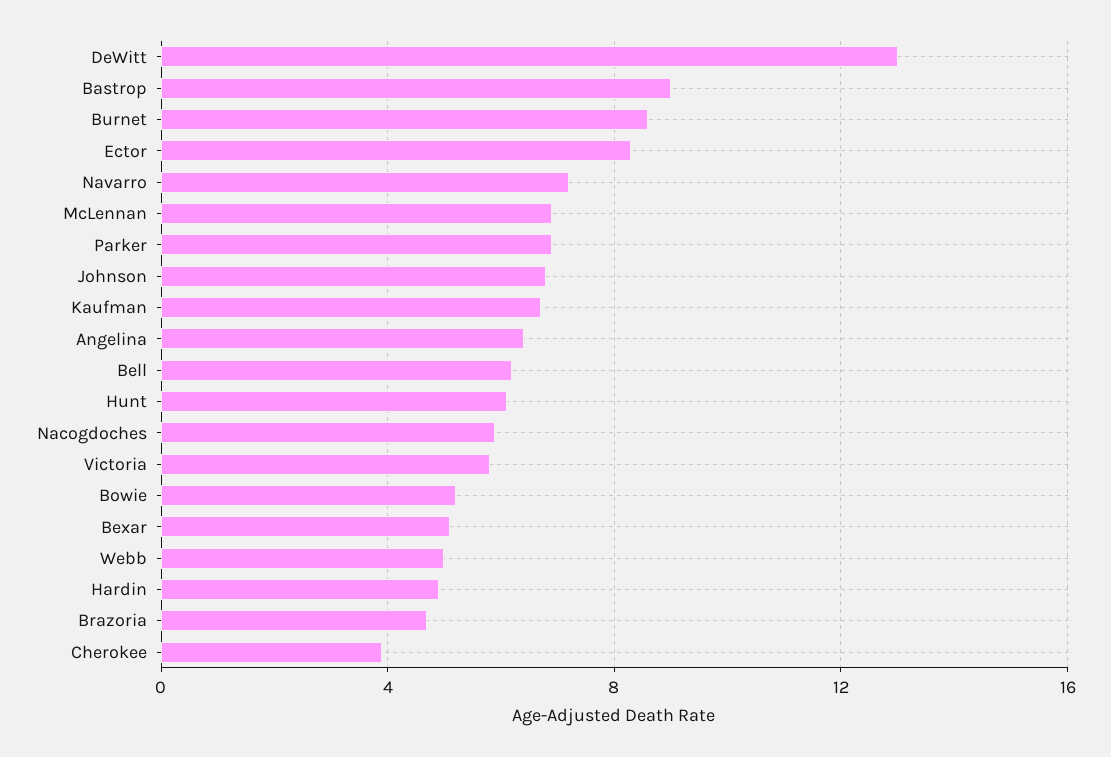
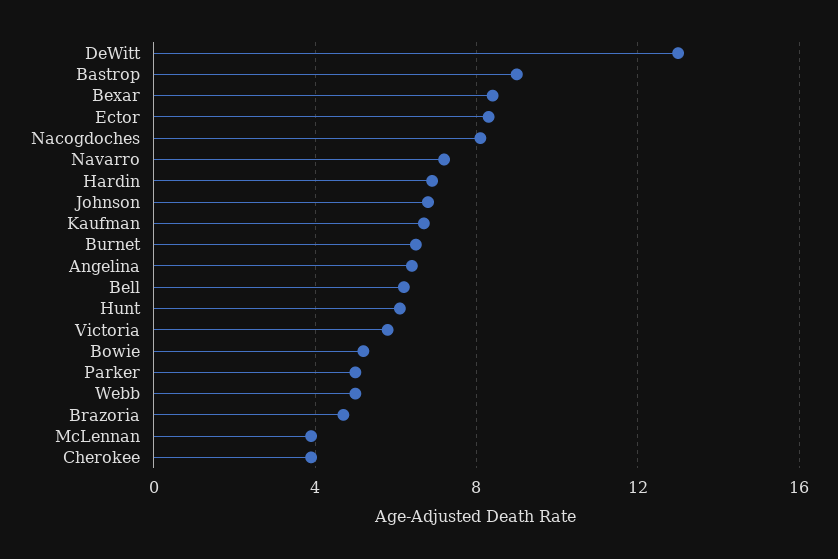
  {
    "DeWitt": 13,
    "Bastrop": 9,
-   "Burnet": 8.5,
+   "Burnet": 6.5,
    "Ector": 8.5,
    "Navarro": 7,
-   "McLennan": 7,
+   "McLennan": 4,
-   "Parker": 7,
+   "Parker": 5,
    "Johnson": 7,
    "Kaufman": 6.5,
    "Angelina": 6.5,
    "Bell": 6,
    "Hunt": 6,
-   "Nacogdoches": 6,
+   "Nacogdoches": 8,
    "Victoria": 6,
    "Bowie": 5,
-   "Bexar": 5,
+   "Bexar": 8.5,
    "Webb": 5,
-   "Hardin": 5,
+   "Hardin": 7,
    "Brazoria": 4.5,
    "Cherokee": 4
  }

